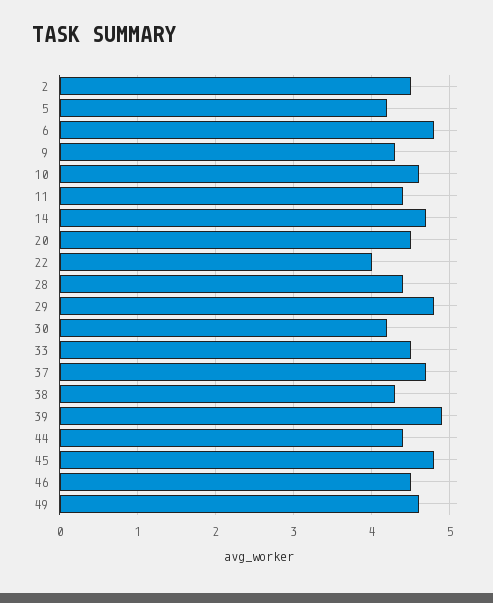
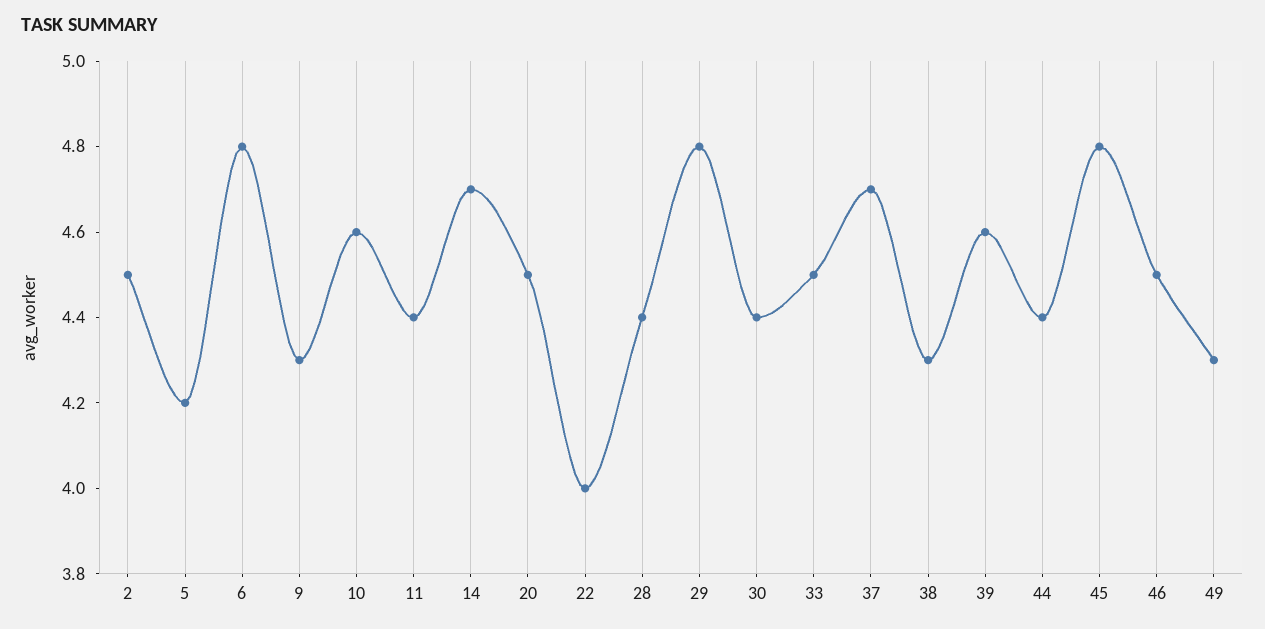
  {
    "2": 4.5,
    "5": 4.2,
    "6": 4.8,
    "9": 4.3,
    "10": 4.6,
    "11": 4.4,
    "14": 4.7,
    "20": 4.5,
    "22": 4,
    "28": 4.4,
    "29": 4.8,
-   "30": 4.2,
+   "30": 4.4,
    "33": 4.5,
    "37": 4.7,
    "38": 4.3,
-   "39": 4.9,
+   "39": 4.6,
    "44": 4.4,
    "45": 4.8,
    "46": 4.5,
-   "49": 4.6
+   "49": 4.3
  }

